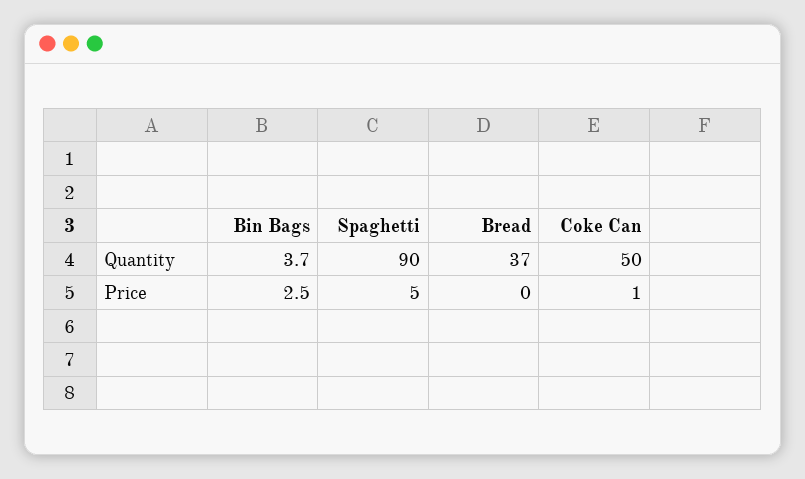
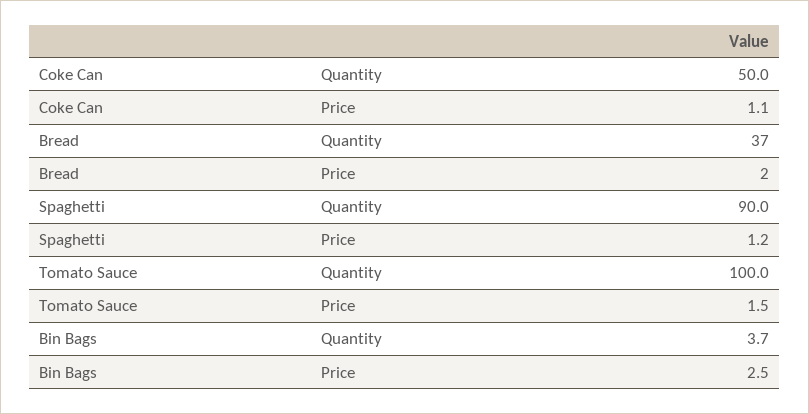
  {
    "Bin Bags": {
      "Quantity": 3.7,
      "Price": 2.5
    },
    "Spaghetti": {
      "Quantity": 90,
-     "Price": 5
+     "Price": 1.2
    },
    "Bread": {
      "Quantity": 37,
-     "Price": 0
+     "Price": 2
    },
    "Coke Can": {
      "Quantity": 50,
      "Price": 1.1
-   }
+   },
+   "Tomato Sauce": {
+     "Quantity": 100,
+     "Price": 1.5
+   }
  }

